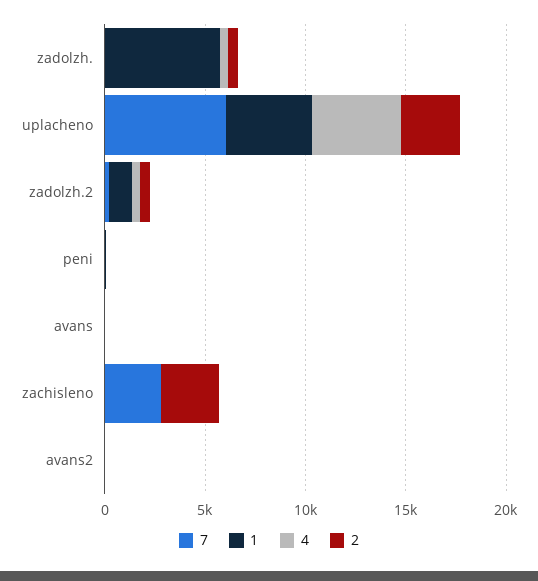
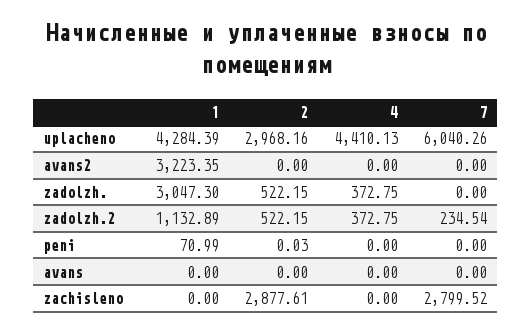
  {
    "7": {
      "zadolzh.": 0,
      "uplacheno": 6040.26,
      "zadolzh.2": 234.54,
      "peni": 0,
      "avans": 0,
      "zachisleno": 2799.52,
      "avans2": 0
    },
    "1": {
-     "zadolzh.": 6000,
+     "zadolzh.": 3047.3,
      "uplacheno": 4284.39,
      "zadolzh.2": 1132.89,
      "peni": 70.99,
      "avans": 0,
      "zachisleno": 0,
-     "avans2": 0
+     "avans2": 3223.35
    },
    "4": {
      "zadolzh.": 372.75,
      "uplacheno": 4410.13,
      "zadolzh.2": 372.75,
      "peni": 0,
      "avans": 0,
      "zachisleno": 0,
      "avans2": 0
    },
    "2": {
      "zadolzh.": 522.15,
      "uplacheno": 2968.16,
      "zadolzh.2": 522.15,
      "peni": 0.03,
      "avans": 0,
      "zachisleno": 2877.61,
      "avans2": 0
    }
  }

